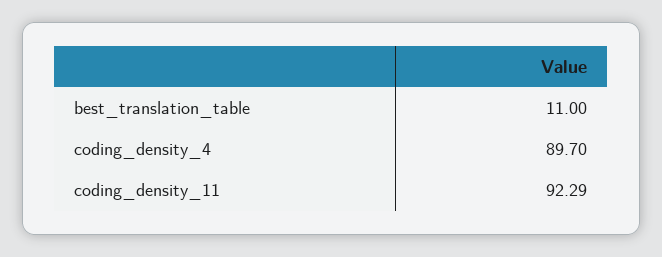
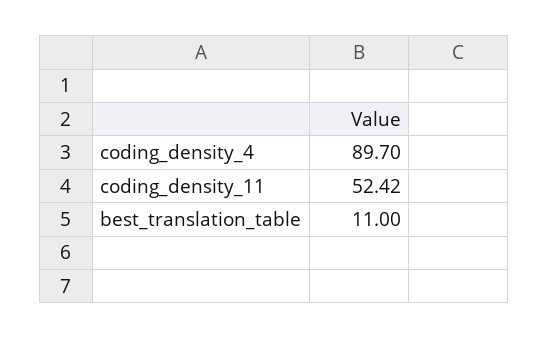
  {
    "best_translation_table": 11,
    "coding_density_4": 89.7,
-   "coding_density_11": 92.29
+   "coding_density_11": 52.42
  }

